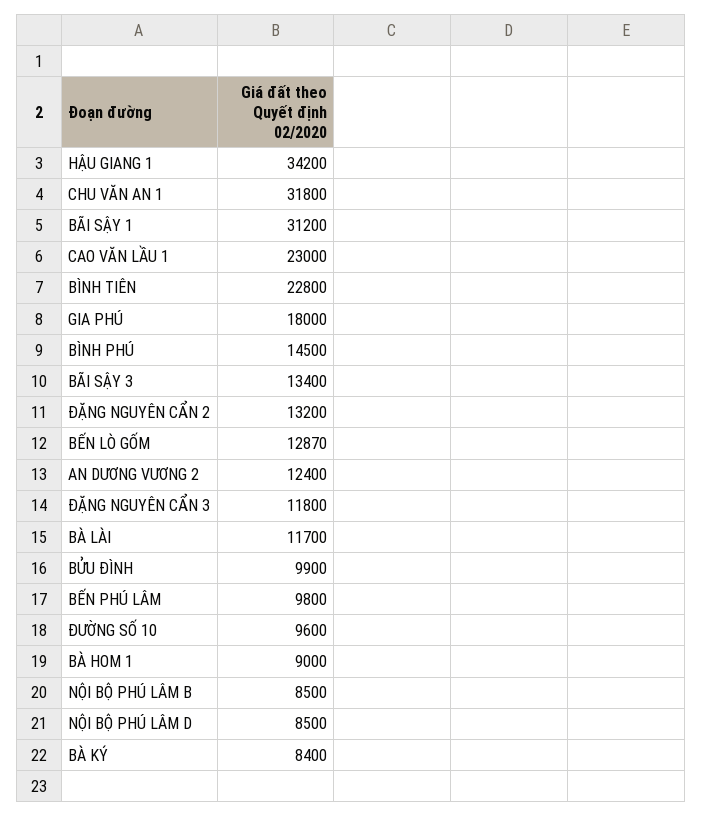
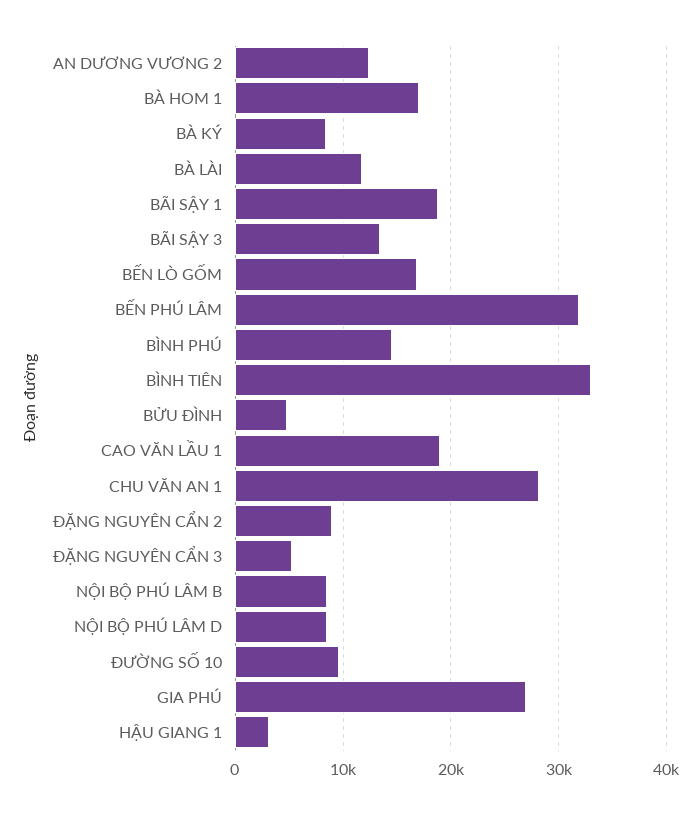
  {
-   "HẬU GIANG 1": 34200,
+   "HẬU GIANG 1": 3000,
-   "CHU VĂN AN 1": 31800,
+   "CHU VĂN AN 1": 28000,
-   "BÃI SẬY 1": 31200,
+   "BÃI SẬY 1": 19000,
-   "CAO VĂN LẦU 1": 23000,
+   "CAO VĂN LẦU 1": 19000,
-   "BÌNH TIÊN": 22800,
+   "BÌNH TIÊN": 33000,
-   "GIA PHÚ": 18000,
+   "GIA PHÚ": 27000,
    "BÌNH PHÚ": 14500,
    "BÃI SẬY 3": 13400,
-   "ĐẶNG NGUYÊN CẨN 2": 13200,
+   "ĐẶNG NGUYÊN CẨN 2": 9000,
-   "BẾN LÒ GỐM": 12870,
+   "BẾN LÒ GỐM": 17000,
    "AN DƯƠNG VƯƠNG 2": 12400,
-   "ĐẶNG NGUYÊN CẨN 3": 11800,
+   "ĐẶNG NGUYÊN CẨN 3": 5000,
    "BÀ LÀI": 11700,
-   "BỬU ĐÌNH": 9900,
+   "BỬU ĐÌNH": 5000,
-   "BẾN PHÚ LÂM": 9800,
+   "BẾN PHÚ LÂM": 32000,
    "ĐƯỜNG SỐ 10": 9600,
-   "BÀ HOM 1": 9000,
+   "BÀ HOM 1": 17000,
    "NỘI BỘ PHÚ LÂM B": 8500,
    "NỘI BỘ PHÚ LÂM D": 8500,
    "BÀ KÝ": 8400
  }

